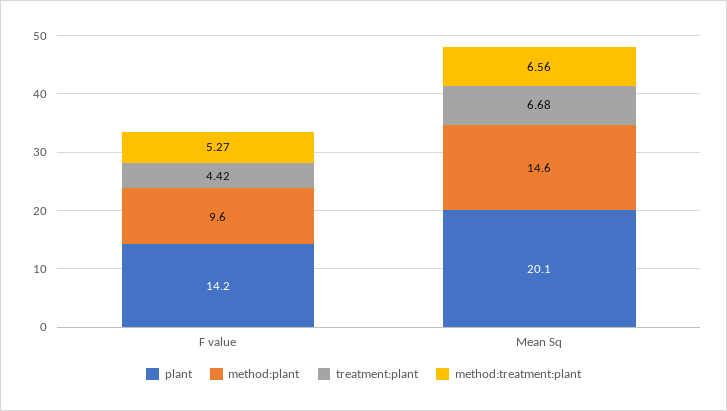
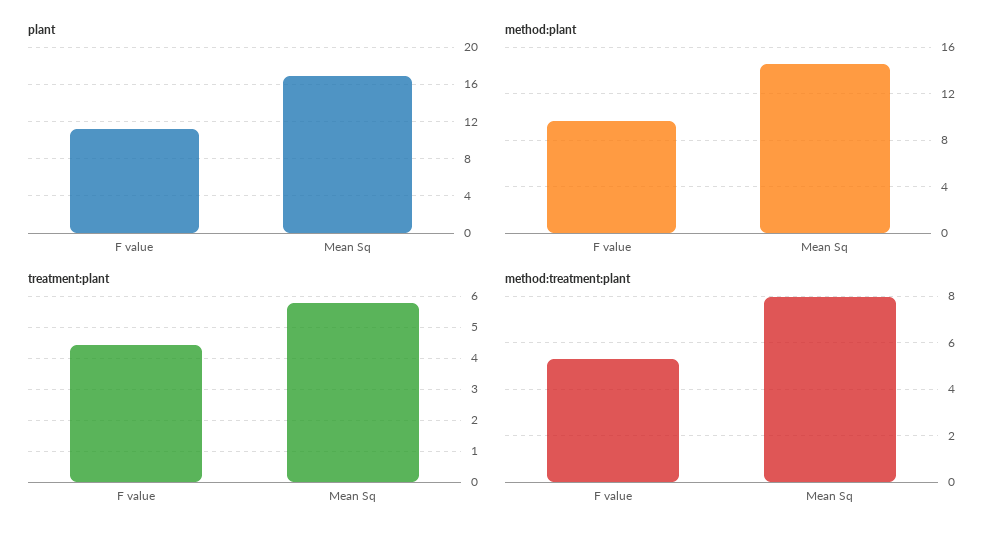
  {
    "plant": {
-     "F value": 14.2,
+     "F value": 11,
-     "Mean Sq": 20.1
+     "Mean Sq": 17
    },
    "method:plant": {
      "F value": 9.6,
      "Mean Sq": 14.6
    },
    "treatment:plant": {
      "F value": 4.42,
-     "Mean Sq": 6.68
+     "Mean Sq": 5.8
    },
    "method:treatment:plant": {
      "F value": 5.27,
-     "Mean Sq": 6.56
+     "Mean Sq": 8
    }
  }

